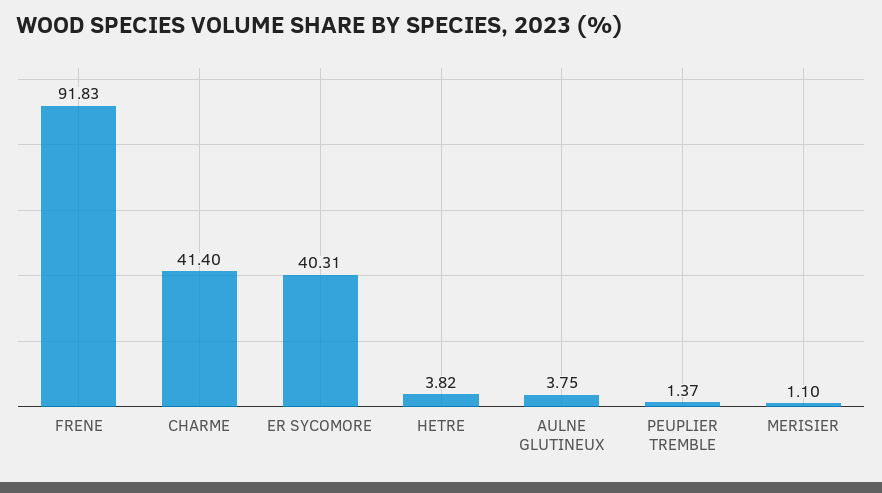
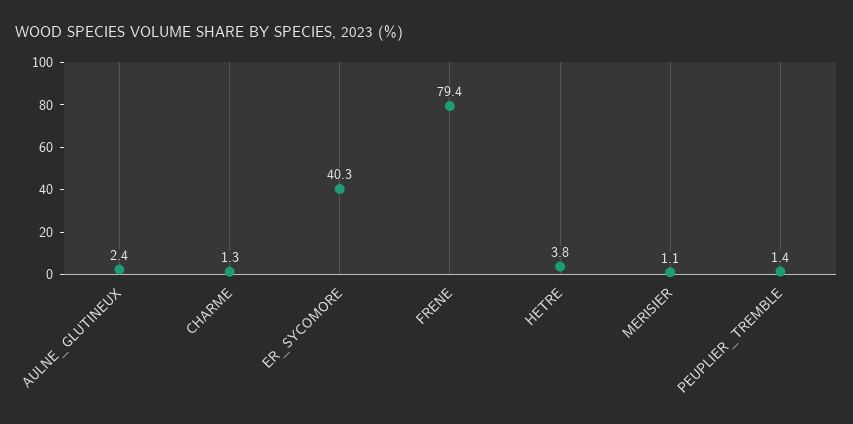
  {
-   "FRENE": 91.83,
+   "FRENE": 79.4,
-   "CHARME": 41.4,
+   "CHARME": 1.3,
    "ER SYCOMORE": 40.31,
    "HETRE": 3.82,
-   "AULNE GLUTINEUX": 3.75,
+   "AULNE GLUTINEUX": 2.4,
    "PEUPLIER TREMBLE": 1.37,
    "MERISIER": 1.1
  }

